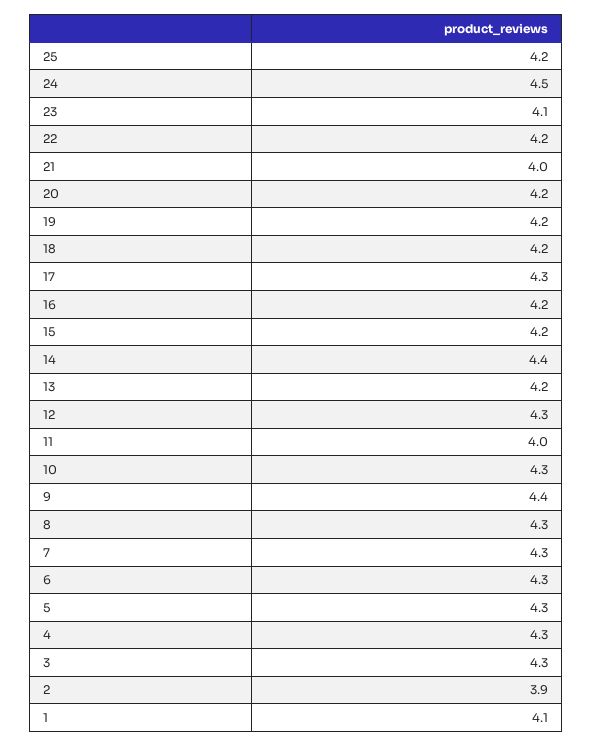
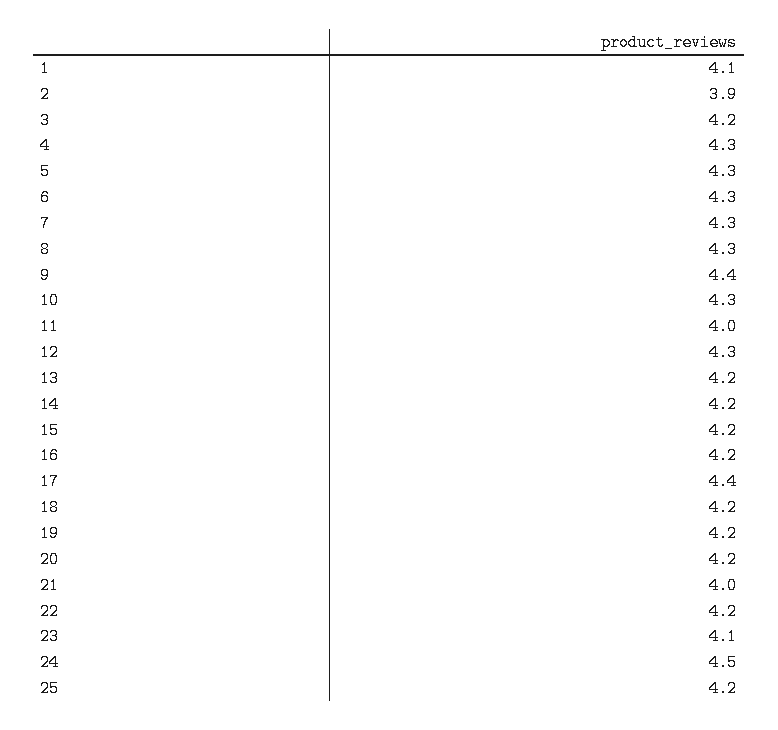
  {
    "25": 4.2,
    "24": 4.5,
    "23": 4.1,
    "22": 4.2,
    "21": 4,
    "20": 4.2,
    "19": 4.2,
    "18": 4.2,
-   "17": 4.3,
+   "17": 4.4,
    "16": 4.2,
    "15": 4.2,
-   "14": 4.4,
+   "14": 4.2,
    "13": 4.2,
    "12": 4.3,
    "11": 4,
    "10": 4.3,
    "9": 4.4,
    "8": 4.3,
    "7": 4.3,
    "6": 4.3,
    "5": 4.3,
    "4": 4.3,
-   "3": 4.3,
+   "3": 4.2,
    "2": 3.9,
    "1": 4.1
  }

